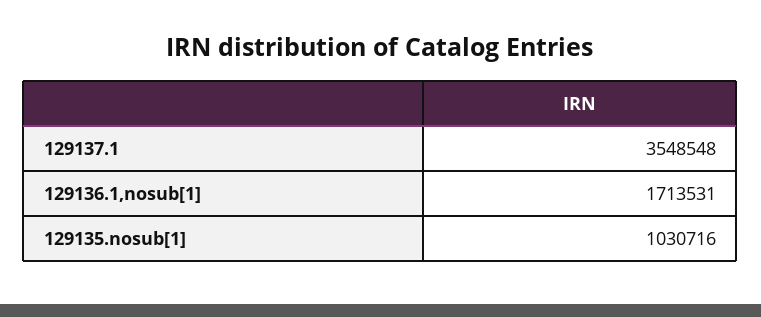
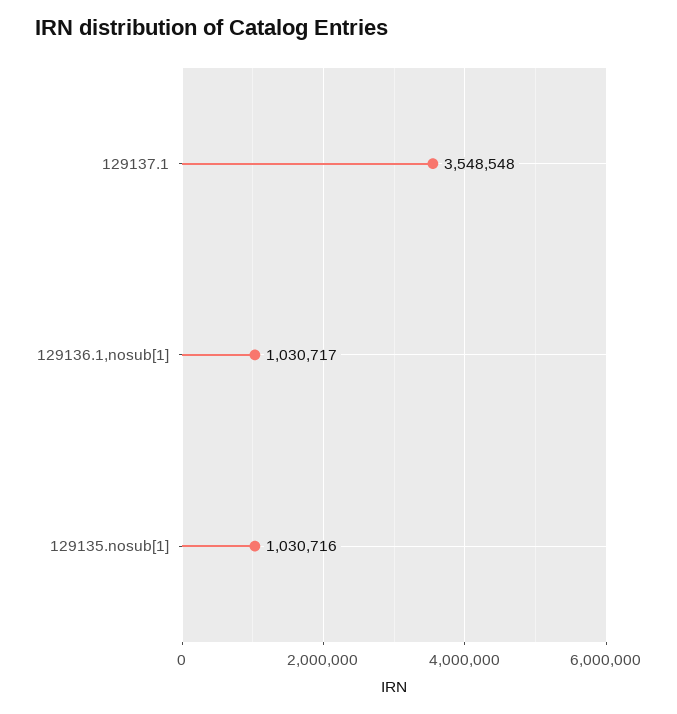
  {
    "129137.1": 3548548,
-   "129136.1,nosub[1]": 1713531,
+   "129136.1,nosub[1]": 1030717,
    "129135.nosub[1]": 1030716
  }

